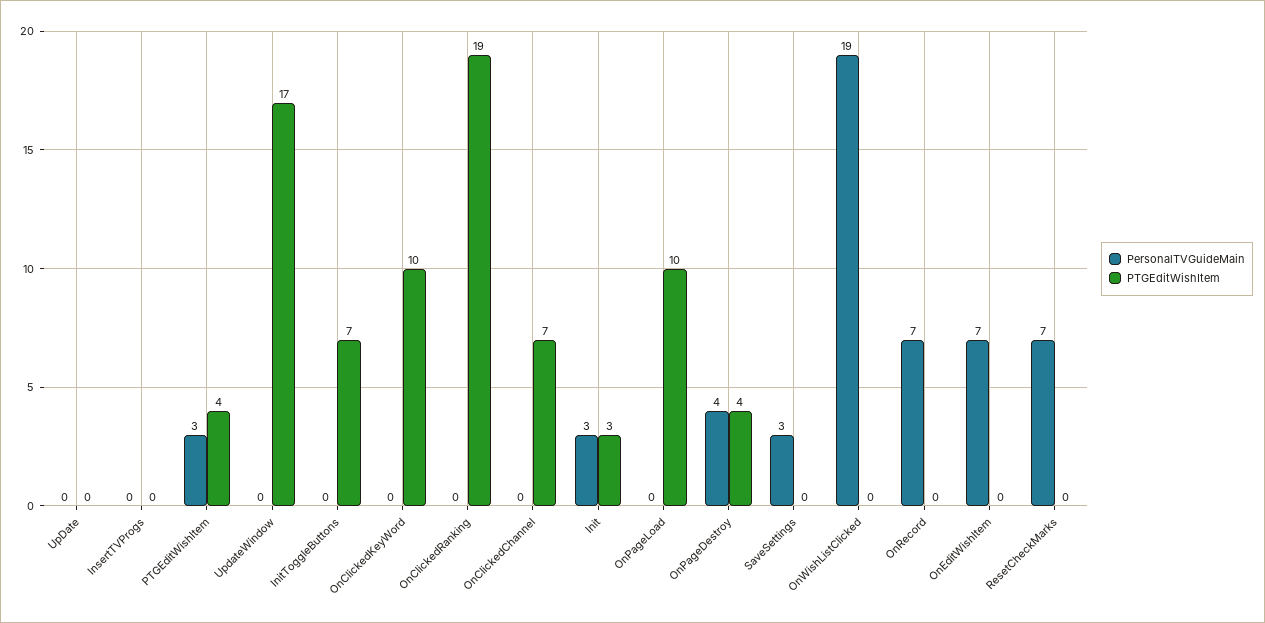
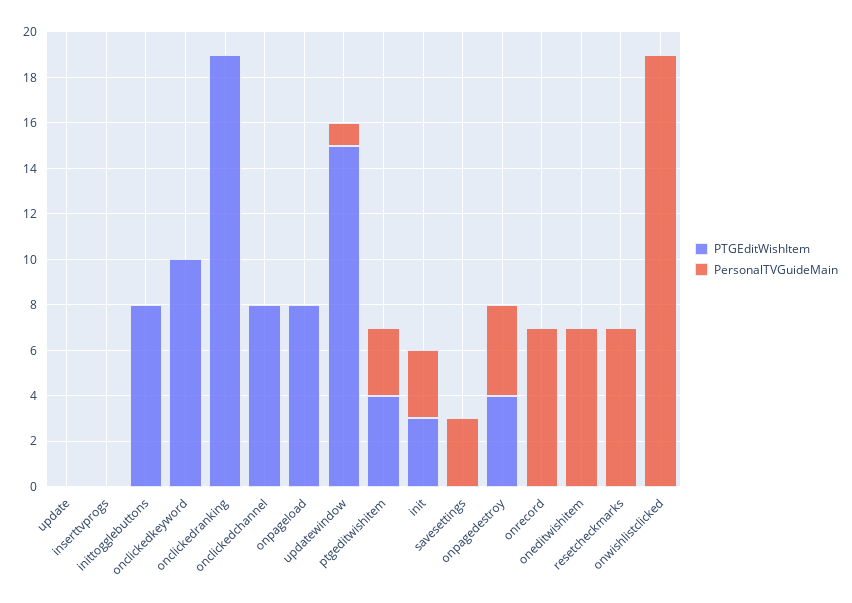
  {
    "PersonalTVGuideMain": {
      "UpDate": 0,
      "InsertTVProgs": 0,
      "PTGEditWishItem": 3,
-     "UpdateWindow": 0,
+     "UpdateWindow": 1,
      "InitToggleButtons": 0,
      "OnClickedKeyWord": 0,
      "OnClickedRanking": 0,
      "OnClickedChannel": 0,
      "Init": 3,
      "OnPageLoad": 0,
      "OnPageDestroy": 4,
      "SaveSettings": 3,
      "OnWishListClicked": 19,
      "OnRecord": 7,
      "OnEditWishItem": 7,
      "ResetCheckMarks": 7
    },
    "PTGEditWishItem": {
      "UpDate": 0,
      "InsertTVProgs": 0,
      "PTGEditWishItem": 4,
-     "UpdateWindow": 17,
+     "UpdateWindow": 15,
-     "InitToggleButtons": 7,
+     "InitToggleButtons": 8,
      "OnClickedKeyWord": 10,
      "OnClickedRanking": 19,
-     "OnClickedChannel": 7,
+     "OnClickedChannel": 8,
      "Init": 3,
-     "OnPageLoad": 10,
+     "OnPageLoad": 8,
      "OnPageDestroy": 4,
      "SaveSettings": 0,
      "OnWishListClicked": 0,
      "OnRecord": 0,
      "OnEditWishItem": 0,
      "ResetCheckMarks": 0
    }
  }

